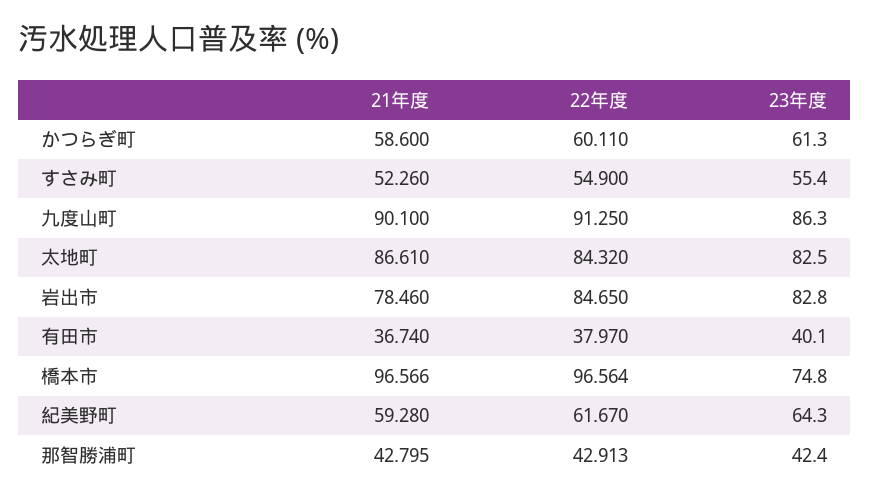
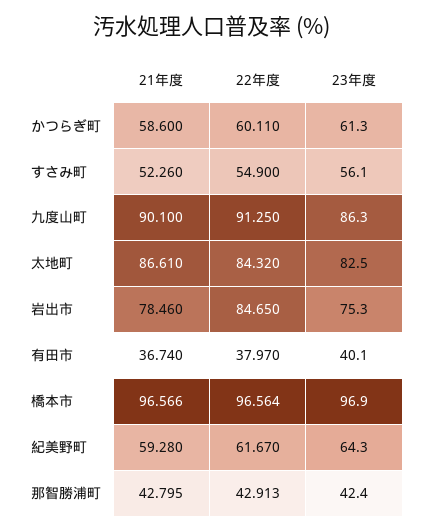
  {
    "21年度": {
      "かつらぎ町": 58.6,
      "すさみ町": 52.26,
      "九度山町": 90.1,
      "太地町": 86.61,
      "岩出市": 78.46,
      "有田市": 36.74,
      "橋本市": 96.566,
      "紀美野町": 59.28,
      "那智勝浦町": 42.795
    },
    "22年度": {
      "かつらぎ町": 60.11,
      "すさみ町": 54.9,
      "九度山町": 91.25,
      "太地町": 84.32,
      "岩出市": 84.65,
      "有田市": 37.97,
      "橋本市": 96.564,
      "紀美野町": 61.67,
      "那智勝浦町": 42.913
    },
    "23年度": {
      "かつらぎ町": 61.3,
-     "すさみ町": 55.4,
+     "すさみ町": 56.1,
      "九度山町": 86.3,
      "太地町": 82.5,
-     "岩出市": 82.8,
+     "岩出市": 75.3,
      "有田市": 40.1,
-     "橋本市": 74.8,
+     "橋本市": 96.9,
      "紀美野町": 64.3,
      "那智勝浦町": 42.4
    }
  }

